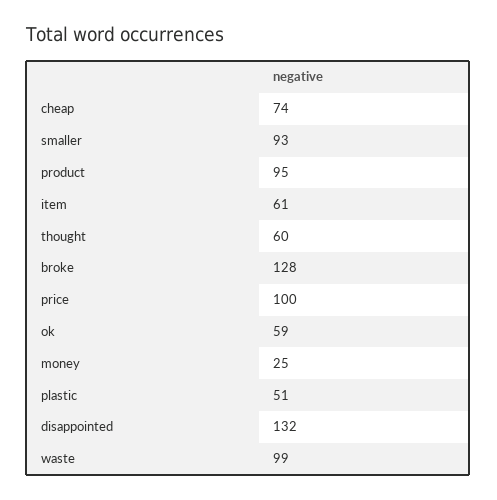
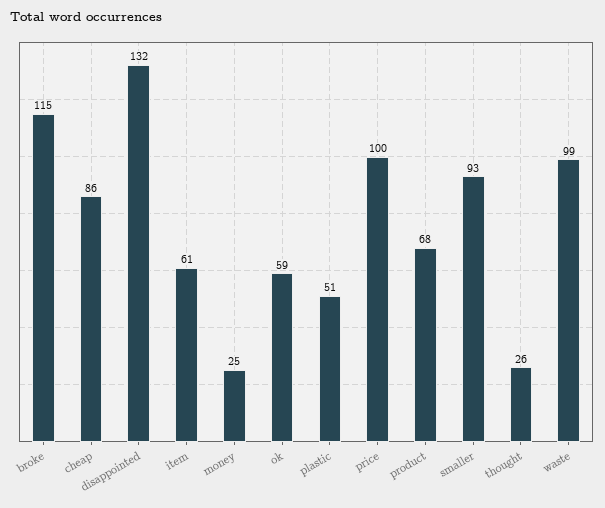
  {
-   "cheap": 74,
+   "cheap": 86,
    "smaller": 93,
-   "product": 95,
+   "product": 68,
    "item": 61,
-   "thought": 60,
+   "thought": 26,
-   "broke": 128,
+   "broke": 115,
    "price": 100,
    "ok": 59,
    "money": 25,
    "plastic": 51,
    "disappointed": 132,
    "waste": 99
  }

